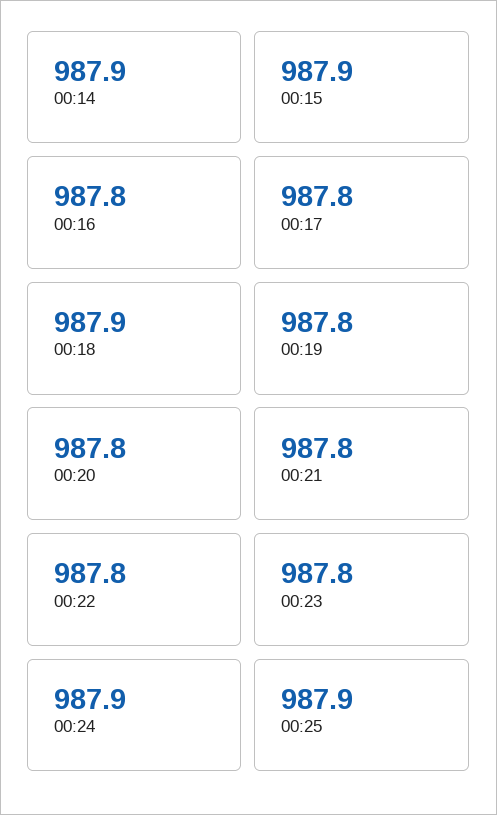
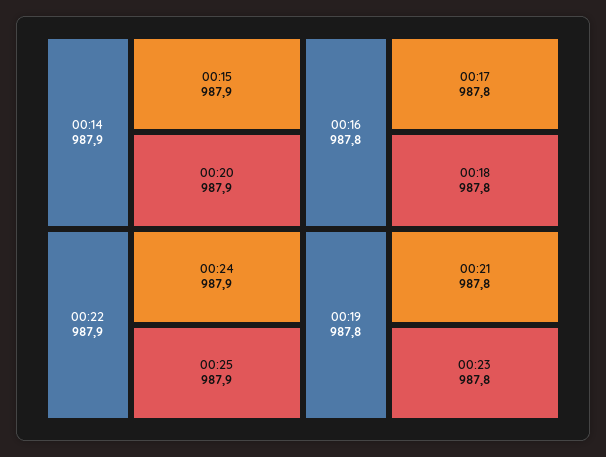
  {
    "00:14": 987.9,
    "00:15": 987.9,
    "00:16": 987.8,
    "00:17": 987.8,
-   "00:18": 987.9,
+   "00:18": 987.8,
    "00:19": 987.8,
-   "00:20": 987.8,
+   "00:20": 987.9,
    "00:21": 987.8,
-   "00:22": 987.8,
+   "00:22": 987.9,
    "00:23": 987.8,
    "00:24": 987.9,
    "00:25": 987.9
  }

